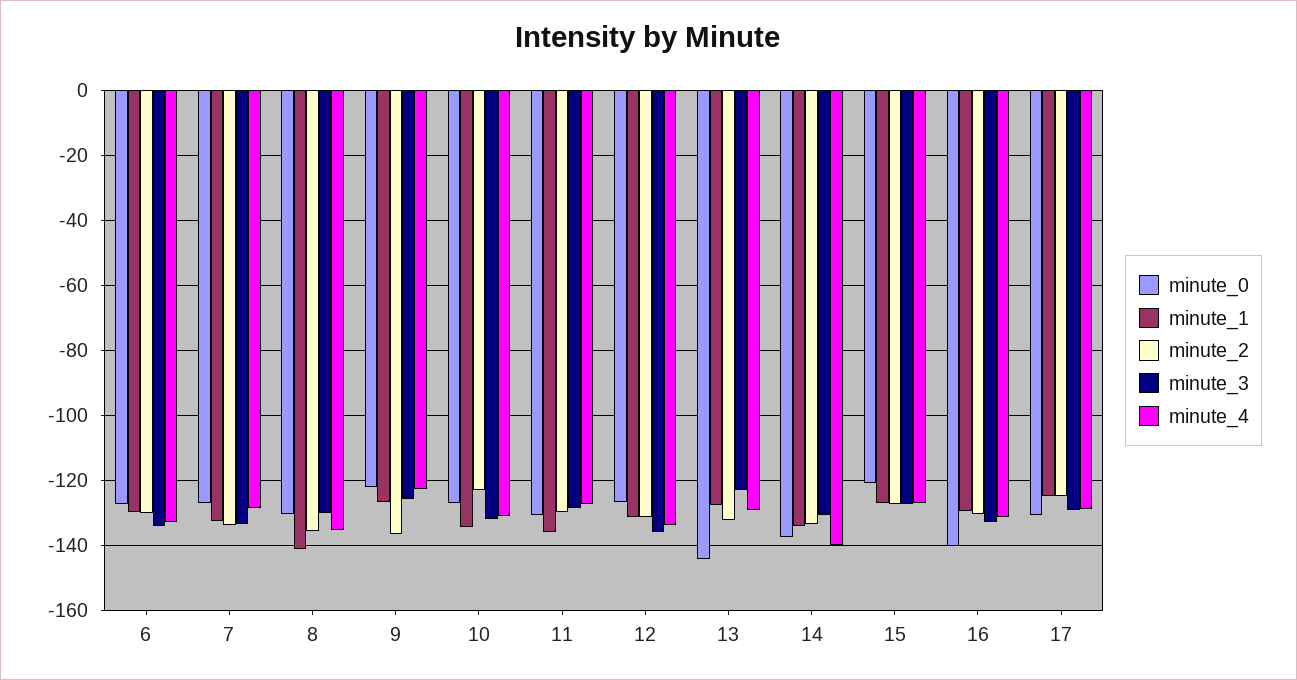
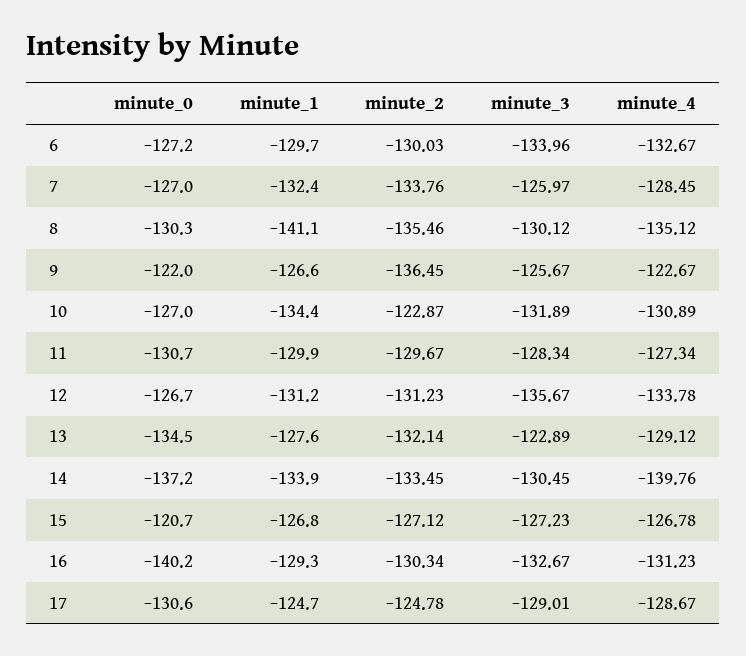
  {
    "minute_0": {
      "6": -127.2,
      "7": -127,
      "8": -130.3,
      "9": -122,
      "10": -127,
      "11": -130.7,
      "12": -126.7,
-     "13": -144,
+     "13": -134.5,
      "14": -137.2,
      "15": -120.7,
      "16": -140.2,
      "17": -130.6
    },
    "minute_1": {
      "6": -129.7,
      "7": -132.4,
      "8": -141.1,
      "9": -126.6,
      "10": -134.4,
-     "11": -136,
+     "11": -129.9,
      "12": -131.2,
      "13": -127.6,
      "14": -133.9,
      "15": -126.8,
      "16": -129.3,
      "17": -124.7
    },
    "minute_2": {
      "6": -130.03,
      "7": -133.76,
      "8": -135.46,
      "9": -136.45,
      "10": -122.87,
      "11": -129.67,
      "12": -131.23,
      "13": -132.14,
      "14": -133.45,
      "15": -127.12,
      "16": -130.34,
      "17": -124.78
    },
    "minute_3": {
      "6": -133.96,
-     "7": -134,
+     "7": -125.97,
      "8": -130.12,
      "9": -125.67,
      "10": -131.89,
      "11": -128.34,
      "12": -135.67,
      "13": -122.89,
      "14": -130.45,
      "15": -127.23,
      "16": -132.67,
      "17": -129.01
    },
    "minute_4": {
      "6": -132.67,
      "7": -128.45,
      "8": -135.12,
      "9": -122.67,
      "10": -130.89,
      "11": -127.34,
      "12": -133.78,
      "13": -129.12,
      "14": -139.76,
      "15": -126.78,
      "16": -131.23,
      "17": -128.67
    }
  }

